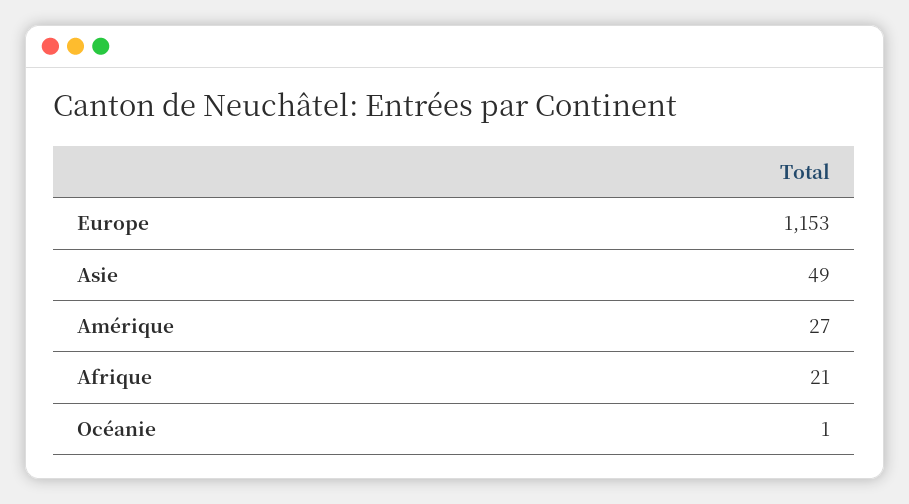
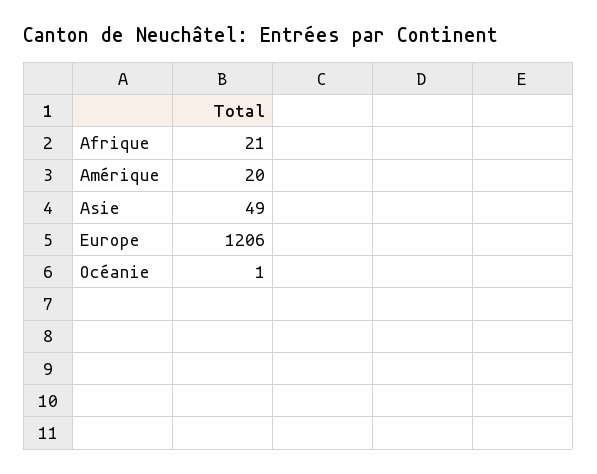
  {
-   "Europe": 1153,
+   "Europe": 1206,
    "Asie": 49,
-   "Amérique": 27,
+   "Amérique": 20,
    "Afrique": 21,
    "Océanie": 1
  }

